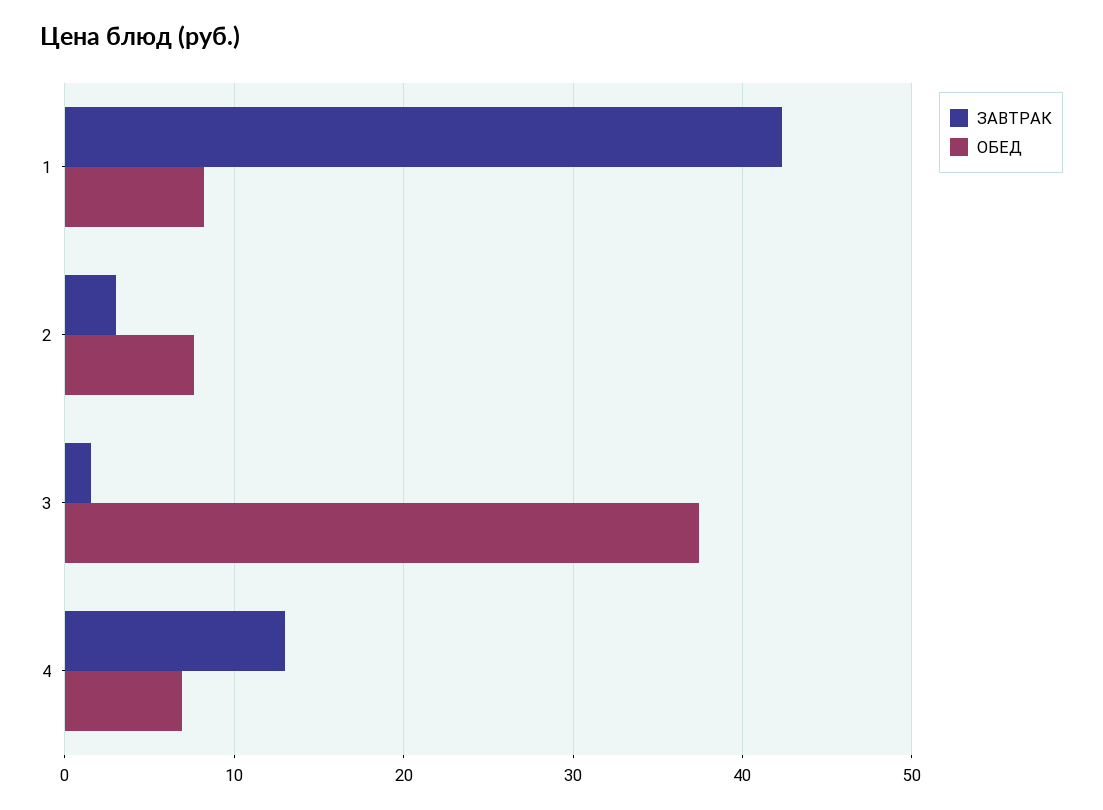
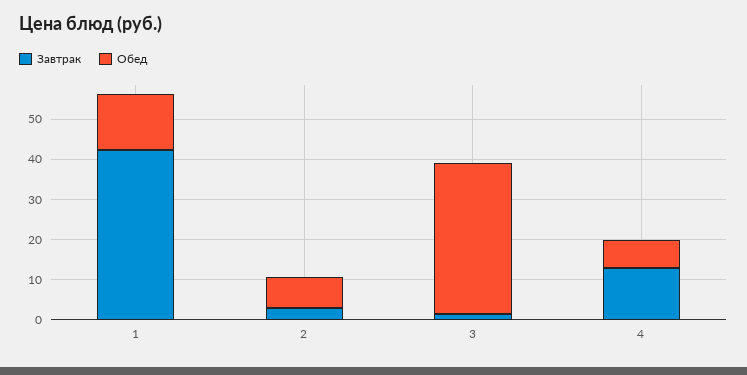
  {
    "ЗАВТРАК": {
      "1": 42,
      "2": 3,
      "3": 2,
      "4": 13
    },
    "ОБЕД": {
-     "1": 8,
+     "1": 14,
      "2": 8,
      "3": 37,
      "4": 7
    }
  }

